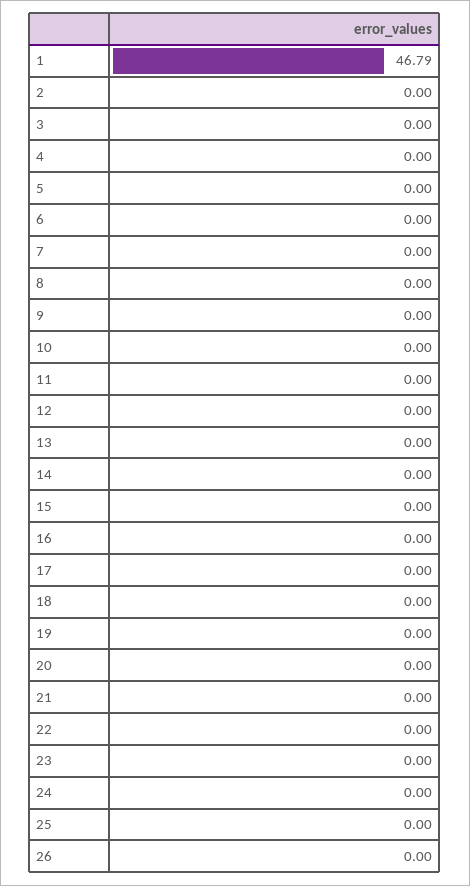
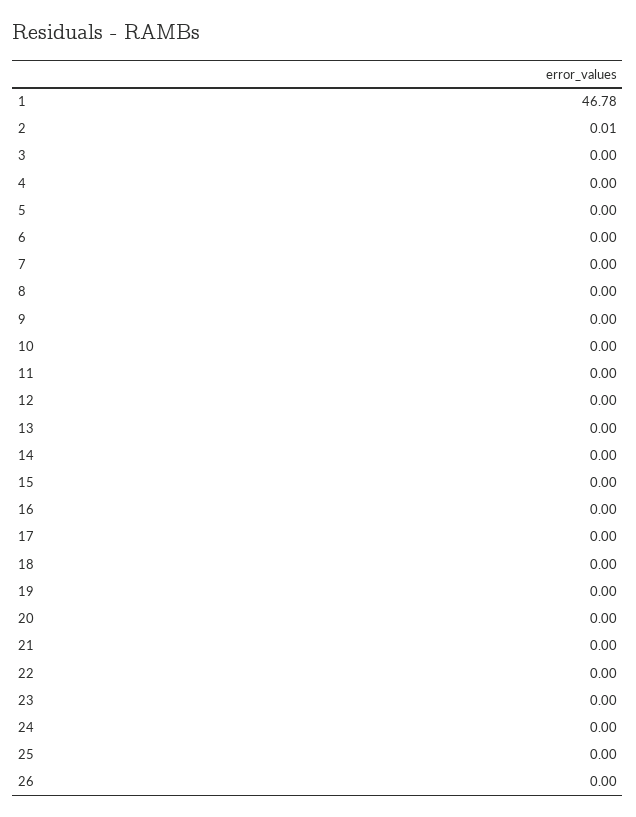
  {
-   "1": 46.79,
+   "1": 46.78,
-   "2": 0,
+   "2": 0.01,
    "3": 0,
    "4": 0,
    "5": 0,
    "6": 0,
    "7": 0,
    "8": 0,
    "9": 0,
    "10": 0,
    "11": 0,
    "12": 0,
    "13": 0,
    "14": 0,
    "15": 0,
    "16": 0,
    "17": 0,
    "18": 0,
    "19": 0,
    "20": 0,
    "21": 0,
    "22": 0,
    "23": 0,
    "24": 0,
    "25": 0,
    "26": 0
  }

